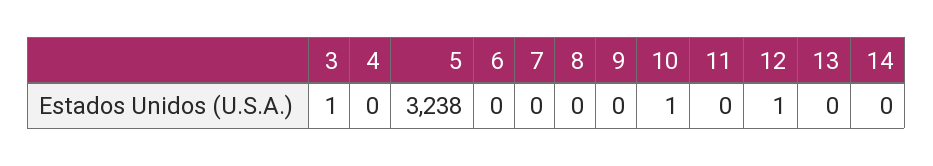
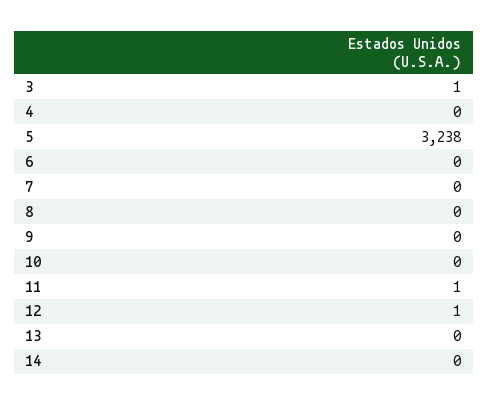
  {
    "3": 1,
    "4": 0,
    "5": 3238,
    "6": 0,
    "7": 0,
    "8": 0,
    "9": 0,
-   "10": 1,
+   "10": 0,
-   "11": 0,
+   "11": 1,
    "12": 1,
    "13": 0,
    "14": 0
  }

